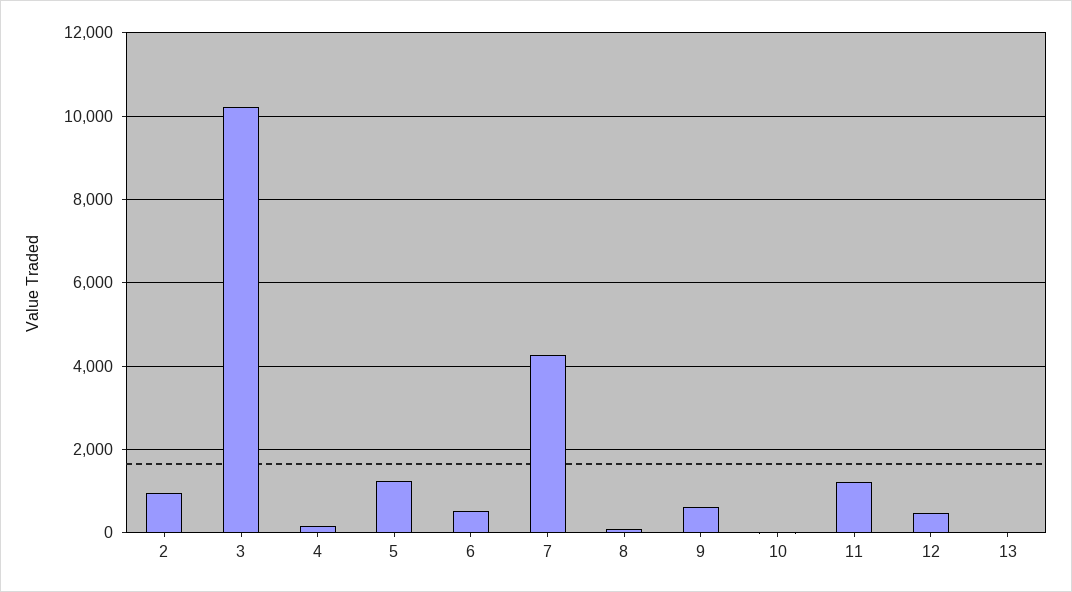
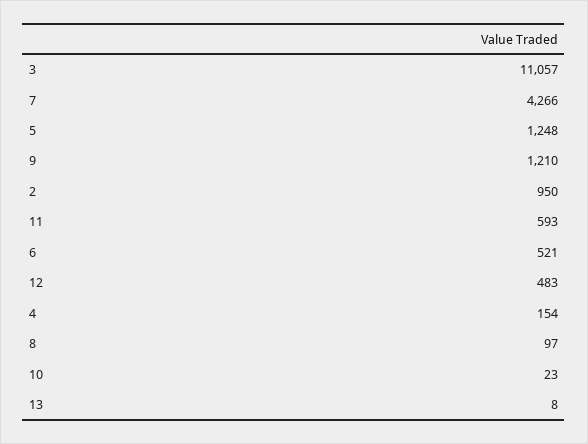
  {
    "2": 950,
-   "3": 10200,
+   "3": 11057,
    "4": 154,
    "5": 1248,
    "6": 521,
    "7": 4266,
    "8": 97,
-   "9": 600,
+   "9": 1210,
    "10": 23,
-   "11": 1200,
+   "11": 593,
    "12": 483,
    "13": 8
  }

